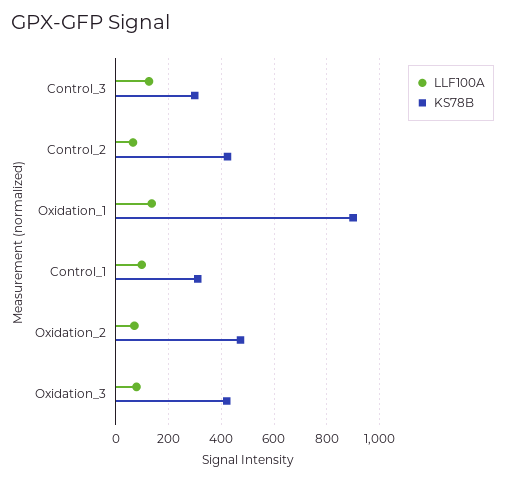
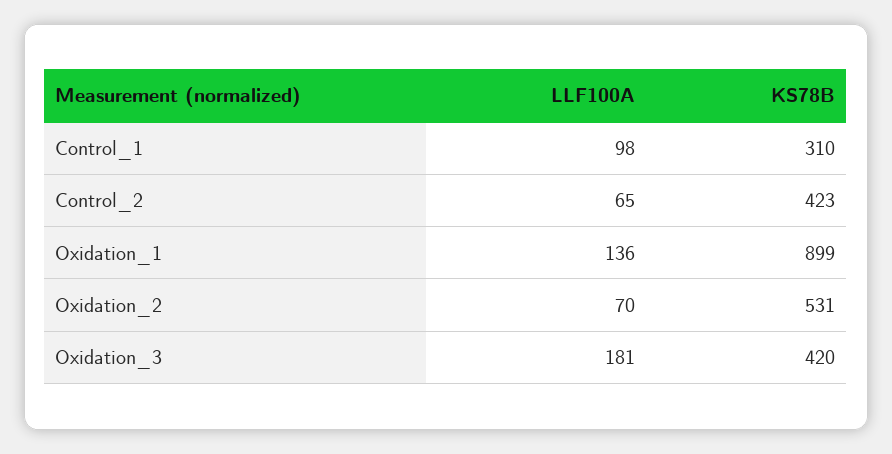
  {
    "LLF100A": {
-     "Control_3": 125,
      "Control_2": 65,
      "Oxidation_1": 136,
      "Control_1": 98,
      "Oxidation_2": 70,
-     "Oxidation_3": 75
+     "Oxidation_3": 181
    },
    "KS78B": {
-     "Control_3": 300,
      "Control_2": 423,
      "Oxidation_1": 899,
      "Control_1": 310,
-     "Oxidation_2": 475,
+     "Oxidation_2": 531,
      "Oxidation_3": 420
    }
  }

